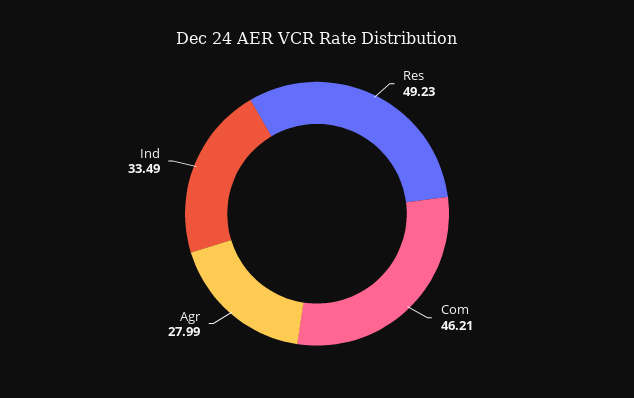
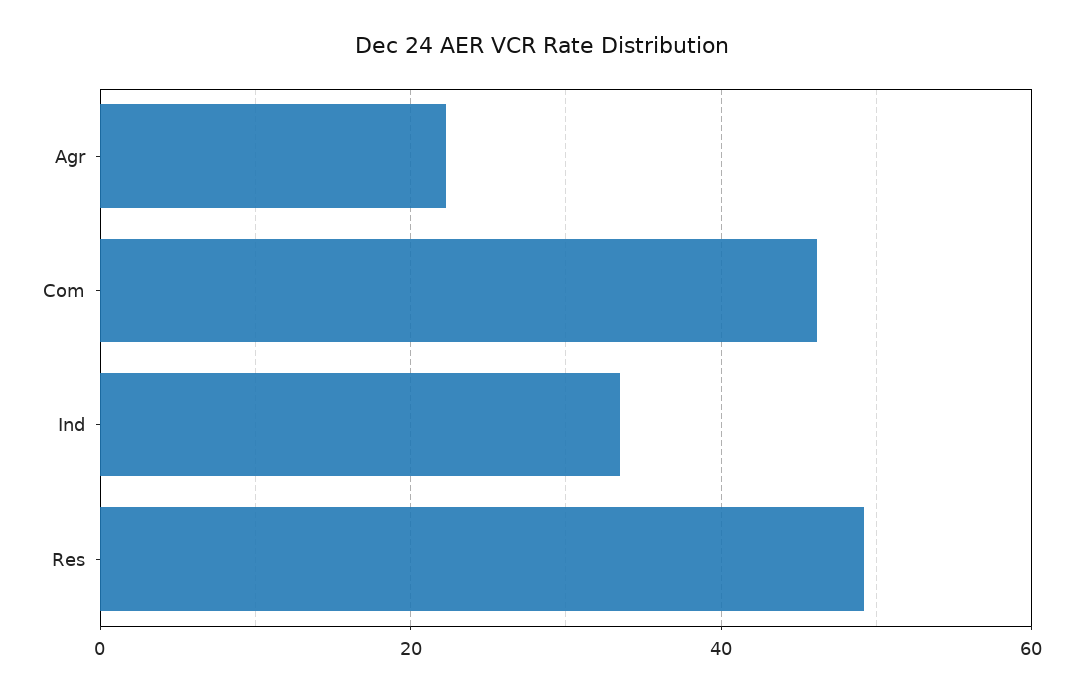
  {
    "Res": 49.23,
    "Com": 46.21,
-   "Agr": 27.99,
+   "Agr": 22,
    "Ind": 33.49
  }

